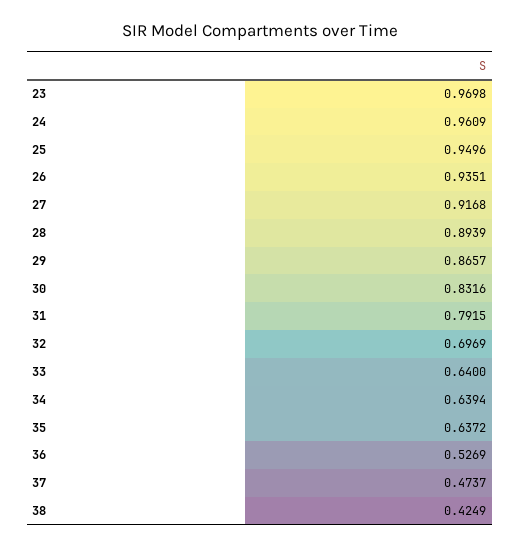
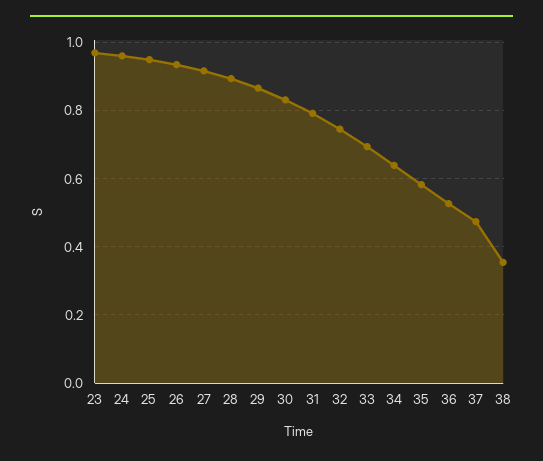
  {
    "23": 0.9698,
    "24": 0.9609,
    "25": 0.9496,
    "26": 0.9351,
    "27": 0.9168,
    "28": 0.8939,
    "29": 0.8657,
    "30": 0.8316,
    "31": 0.7915,
-   "32": 0.6969,
+   "32": 0.74,
-   "33": 0.64,
+   "33": 0.7,
    "34": 0.6394,
-   "35": 0.6372,
+   "35": 0.58,
    "36": 0.5269,
    "37": 0.4737,
-   "38": 0.4249
+   "38": 0.36
  }

